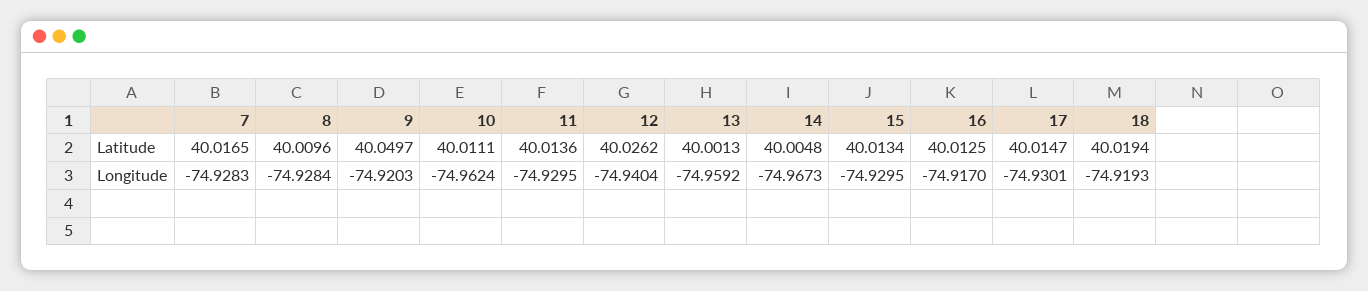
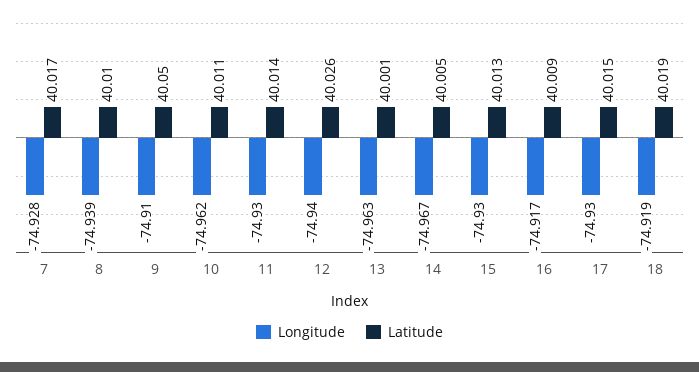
  {
    "Latitude": {
      "7": 40.0165,
      "8": 40.0096,
      "9": 40.0497,
      "10": 40.0111,
      "11": 40.0136,
      "12": 40.0262,
      "13": 40.0013,
      "14": 40.0048,
      "15": 40.0134,
-     "16": 40.0125,
+     "16": 40.009,
      "17": 40.0147,
      "18": 40.0194
    },
    "Longitude": {
      "7": -74.9283,
-     "8": -74.9284,
+     "8": -74.939,
-     "9": -74.9203,
+     "9": -74.91,
      "10": -74.9624,
      "11": -74.9295,
      "12": -74.9404,
-     "13": -74.9592,
+     "13": -74.963,
      "14": -74.9673,
      "15": -74.9295,
      "16": -74.917,
      "17": -74.9301,
      "18": -74.9193
    }
  }

